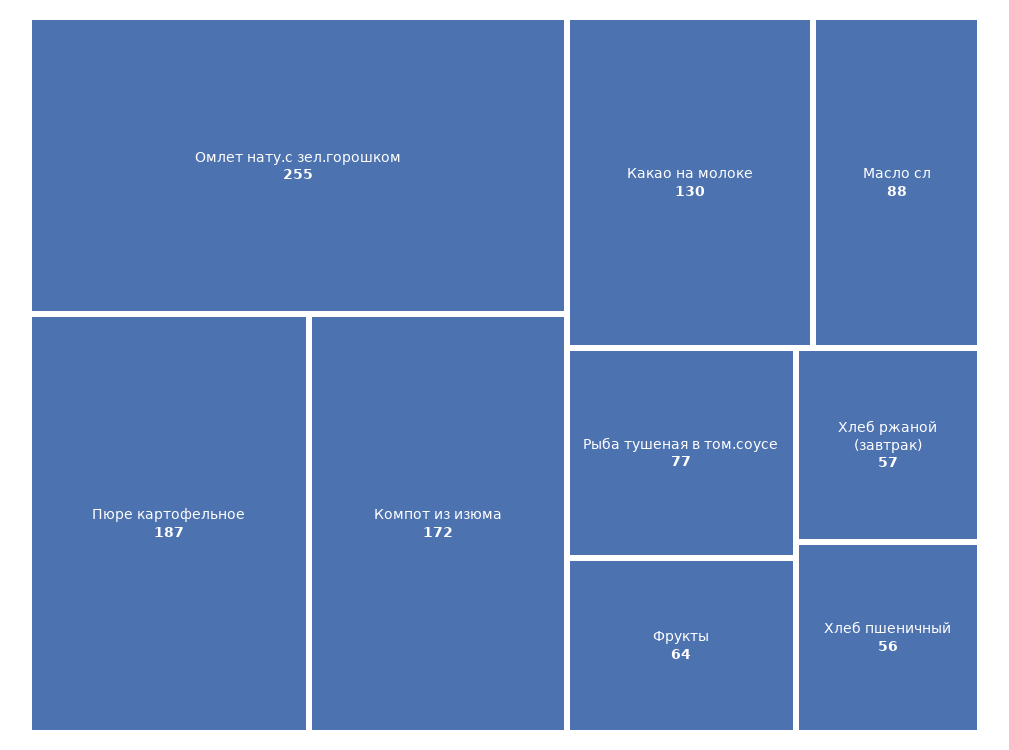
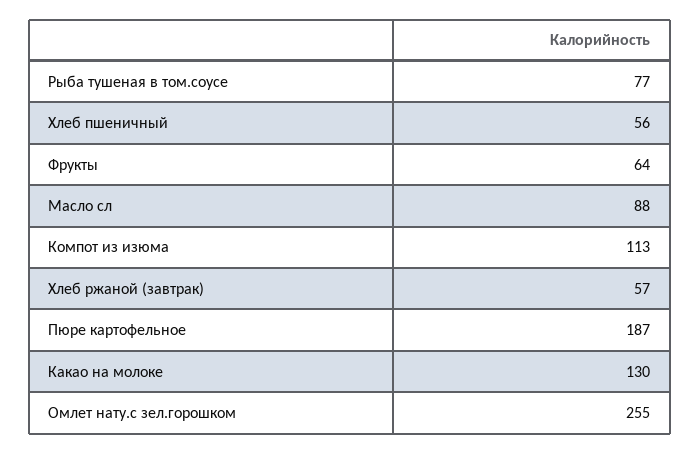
  {
    "Омлет нату.с зел.горошком": 255,
    "Пюре картофельное": 187,
-   "Компот из изюма": 172,
+   "Компот из изюма": 113,
    "Какао на молоке": 130,
    "Масло сл": 88,
    "Рыба тушеная в том.соусе": 77,
    "Фрукты": 64,
    "Хлеб ржаной (завтрак)": 57,
    "Хлеб пшеничный": 56
  }

